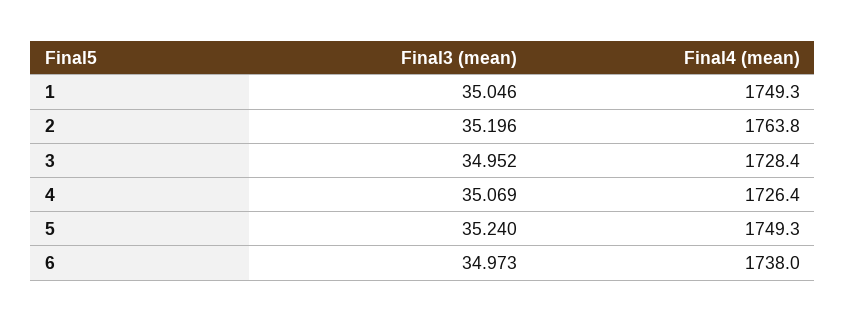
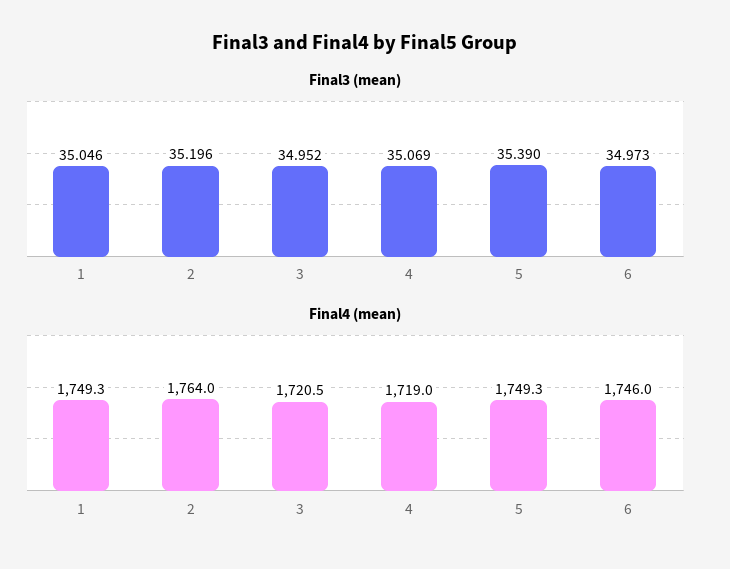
  {
    "Final3 (mean)": {
      "1": 35.046,
      "2": 35.196,
      "3": 34.952,
      "4": 35.069,
-     "5": 35.24,
+     "5": 35.39,
      "6": 34.973
    },
    "Final4 (mean)": {
      "1": 1749.3,
-     "2": 1763.8,
+     "2": 1764,
-     "3": 1728.4,
+     "3": 1720.5,
-     "4": 1726.4,
+     "4": 1719,
      "5": 1749.3,
-     "6": 1738
+     "6": 1746
    }
  }

